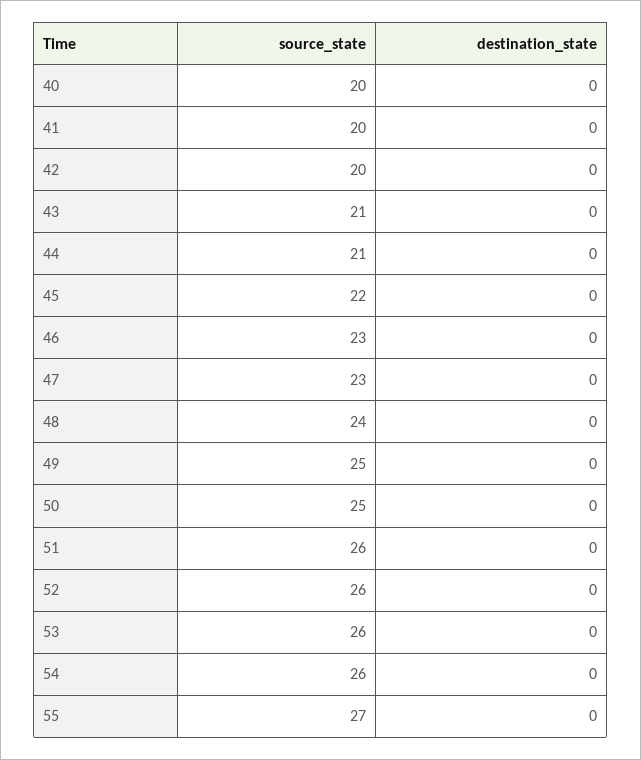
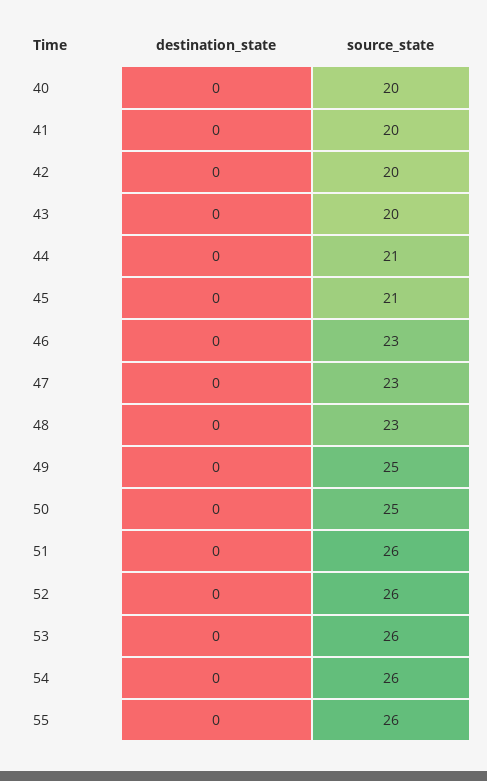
  {
    "source_state": {
      "40": 20,
      "41": 20,
      "42": 20,
-     "43": 21,
+     "43": 20,
      "44": 21,
-     "45": 22,
+     "45": 21,
      "46": 23,
      "47": 23,
-     "48": 24,
+     "48": 23,
      "49": 25,
      "50": 25,
      "51": 26,
      "52": 26,
      "53": 26,
      "54": 26,
-     "55": 27
+     "55": 26
    },
    "destination_state": {
      "40": 0,
      "41": 0,
      "42": 0,
      "43": 0,
      "44": 0,
      "45": 0,
      "46": 0,
      "47": 0,
      "48": 0,
      "49": 0,
      "50": 0,
      "51": 0,
      "52": 0,
      "53": 0,
      "54": 0,
      "55": 0
    }
  }

